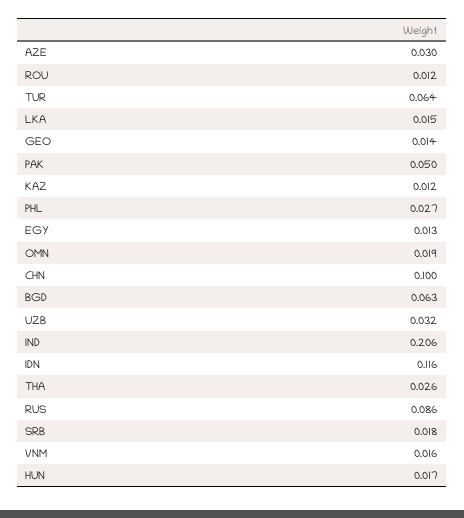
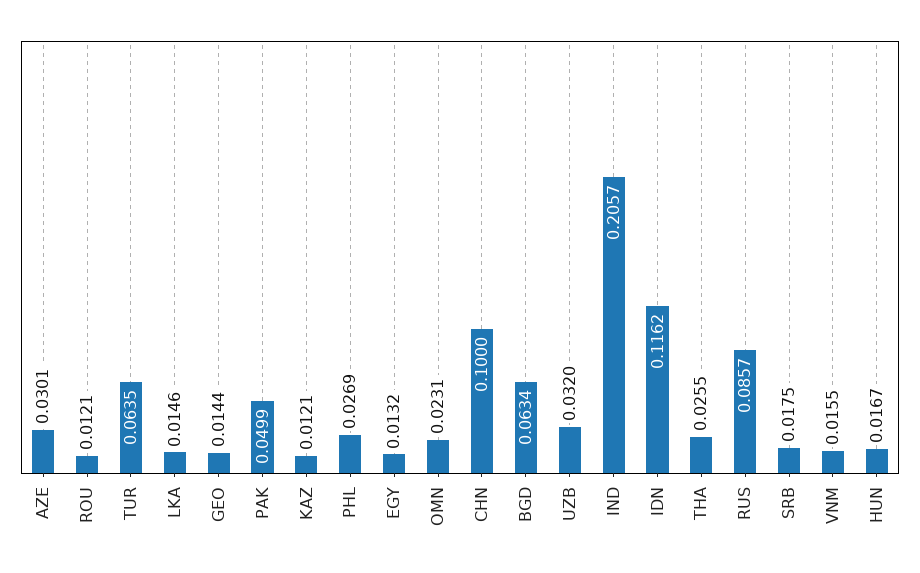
  {
    "AZE": 0.0301,
    "ROU": 0.0121,
    "TUR": 0.0635,
    "LKA": 0.0146,
    "GEO": 0.0144,
    "PAK": 0.0499,
    "KAZ": 0.0121,
    "PHL": 0.0269,
    "EGY": 0.0132,
-   "OMN": 0.019,
+   "OMN": 0.0231,
    "CHN": 0.1,
    "BGD": 0.0634,
    "UZB": 0.032,
    "IND": 0.2057,
    "IDN": 0.1162,
    "THA": 0.0255,
    "RUS": 0.0857,
    "SRB": 0.0175,
    "VNM": 0.0155,
    "HUN": 0.0167
  }

